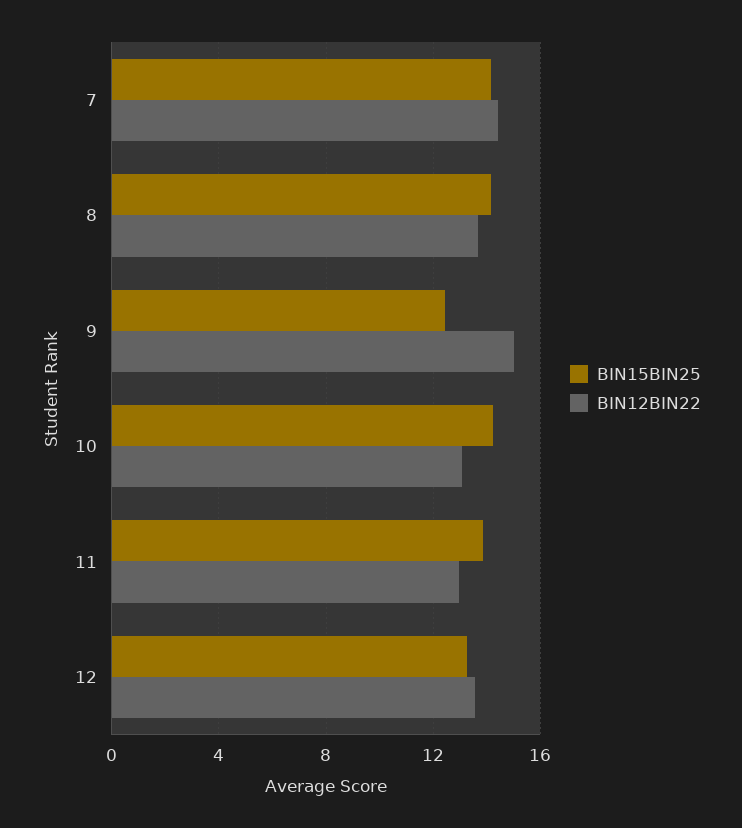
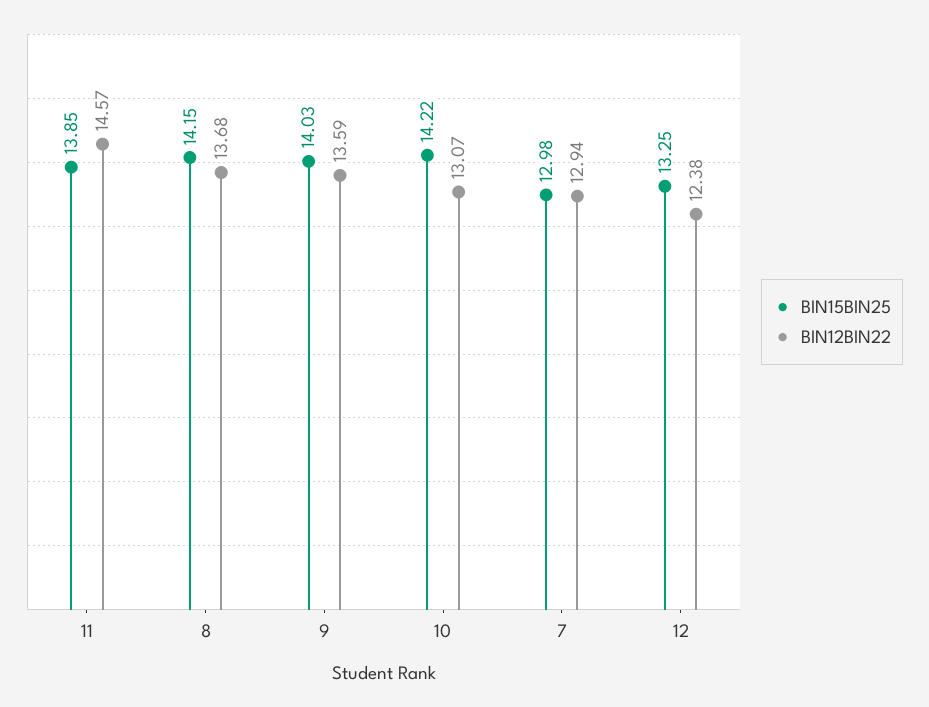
  {
    "BIN15BIN25": {
-     "7": 14,
+     "7": 12.98,
      "8": 14.15,
-     "9": 12.5,
+     "9": 14.03,
      "10": 14.22,
      "11": 13.85,
      "12": 13.25
    },
    "BIN12BIN22": {
-     "7": 14.5,
+     "7": 12.94,
      "8": 13.68,
-     "9": 15,
+     "9": 13.59,
      "10": 13.07,
-     "11": 13,
+     "11": 14.57,
-     "12": 13.5
+     "12": 12.38
    }
  }

